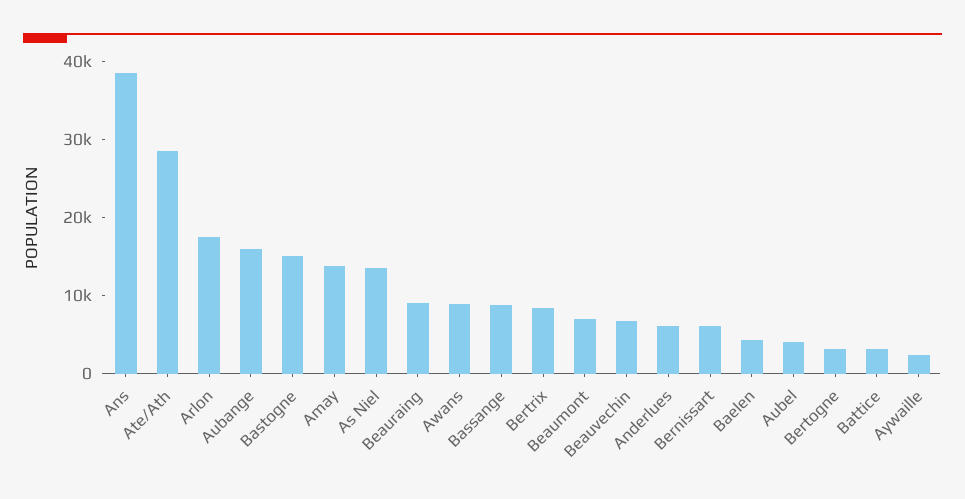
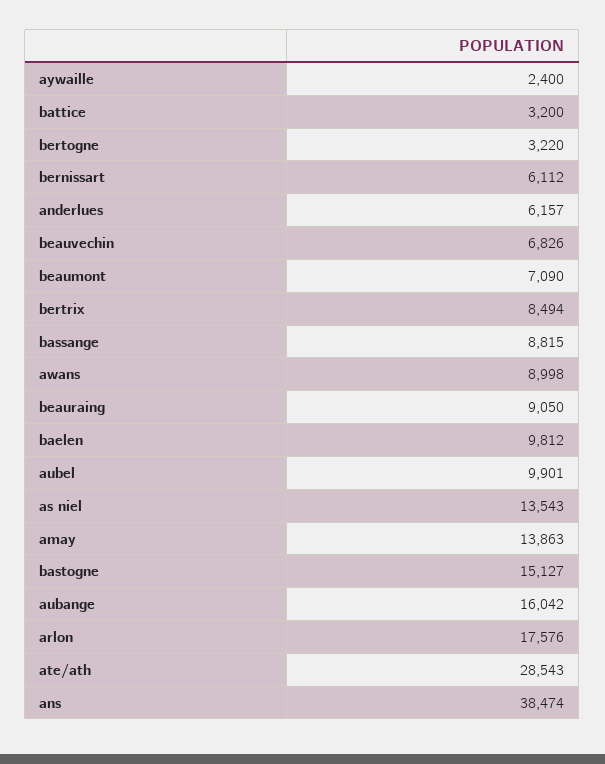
  {
    "Ans": 38474,
    "Ate/Ath": 28543,
    "Arlon": 17576,
    "Aubange": 16042,
    "Bastogne": 15127,
    "Amay": 13863,
    "As Niel": 13543,
    "Beauraing": 9050,
    "Awans": 8998,
    "Bassange": 8815,
    "Bertrix": 8494,
    "Beaumont": 7090,
    "Beauvechin": 6826,
    "Anderlues": 6157,
    "Bernissart": 6112,
-   "Baelen": 4000,
+   "Baelen": 9812,
-   "Aubel": 4000,
+   "Aubel": 9901,
    "Bertogne": 3220,
    "Battice": 3200,
    "Aywaille": 2400
  }

